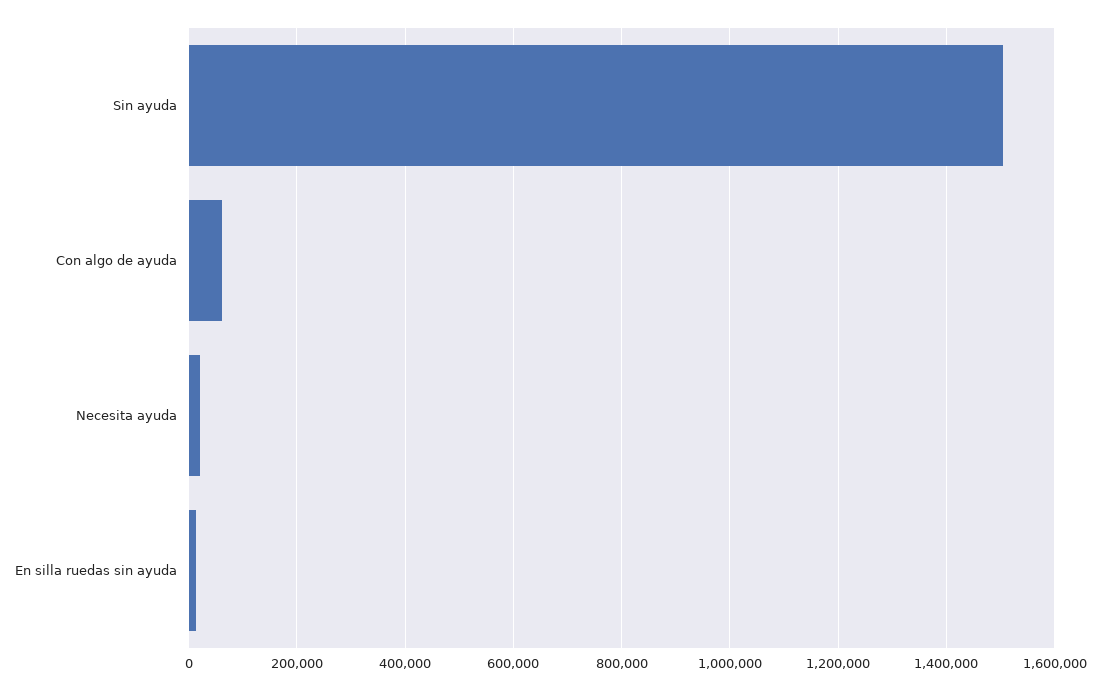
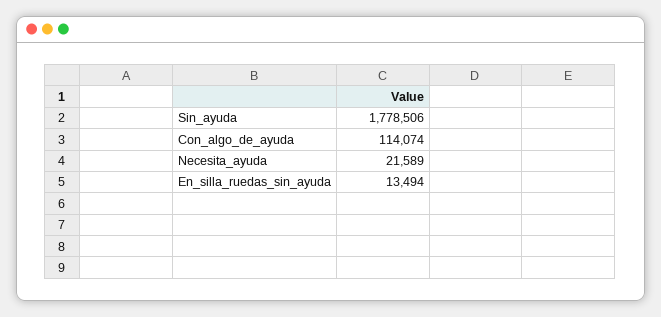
  {
-   "Sin ayuda": 1500000,
+   "Sin ayuda": 1778506,
-   "Con algo de ayuda": 60000,
+   "Con algo de ayuda": 114074,
    "Necesita ayuda": 21589,
    "En silla ruedas sin ayuda": 13494
  }

